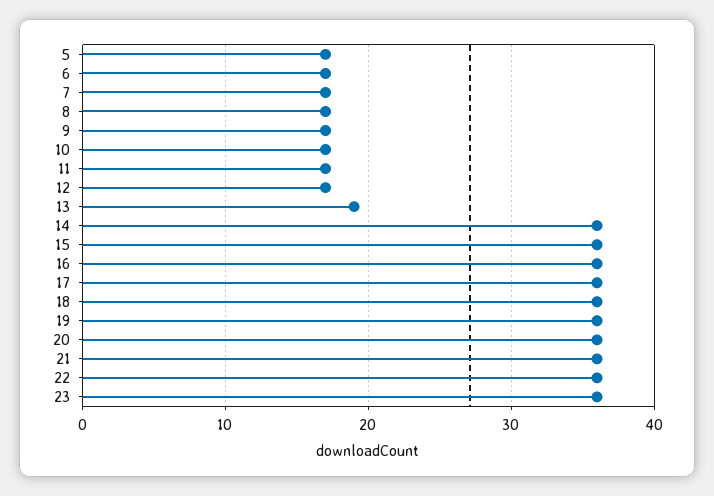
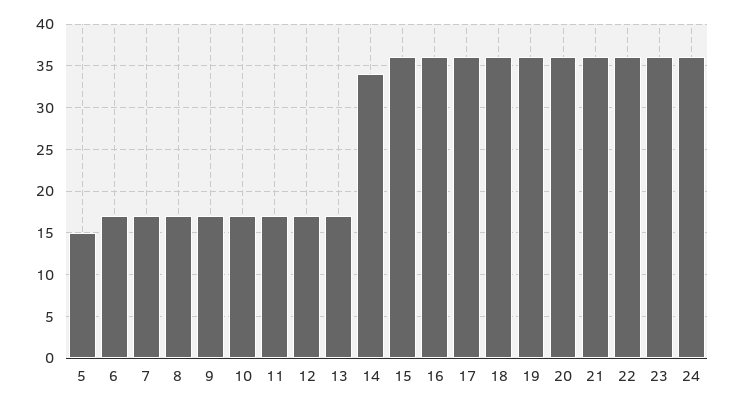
  {
-   "5": 17,
+   "5": 15,
    "6": 17,
    "7": 17,
    "8": 17,
    "9": 17,
    "10": 17,
    "11": 17,
    "12": 17,
-   "13": 19,
+   "13": 17,
-   "14": 36,
+   "14": 34,
    "15": 36,
    "16": 36,
    "17": 36,
    "18": 36,
    "19": 36,
    "20": 36,
    "21": 36,
    "22": 36,
-   "23": 36
+   "23": 36,
+   "24": 36
  }

